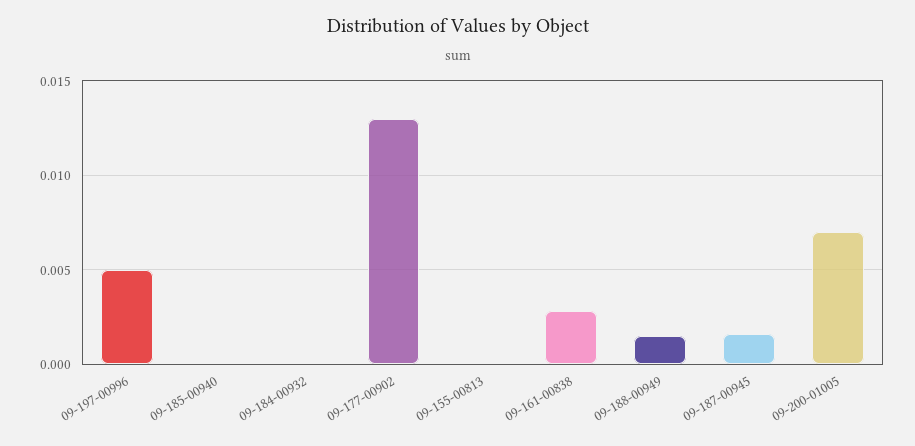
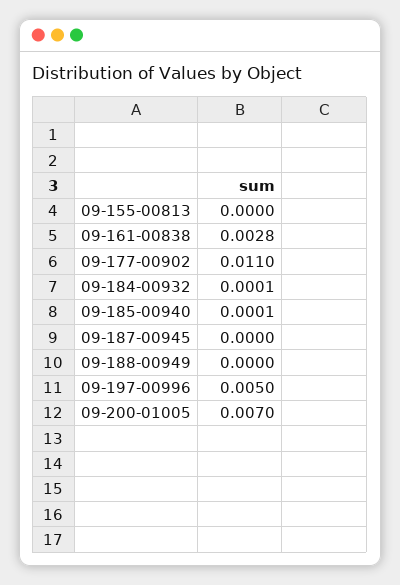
  {
    "09-197-00996": 0.005,
    "09-185-00940": 0.0001,
    "09-184-00932": 0.0001,
-   "09-177-00902": 0.013,
+   "09-177-00902": 0.011,
    "09-155-00813": 0,
    "09-161-00838": 0.0028,
-   "09-188-00949": 0.0015,
+   "09-188-00949": 0,
-   "09-187-00945": 0.0015,
+   "09-187-00945": 0,
    "09-200-01005": 0.007
  }

